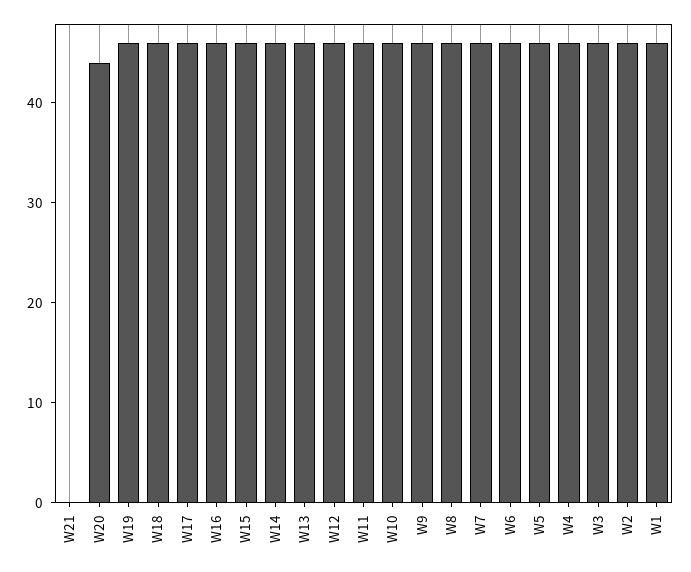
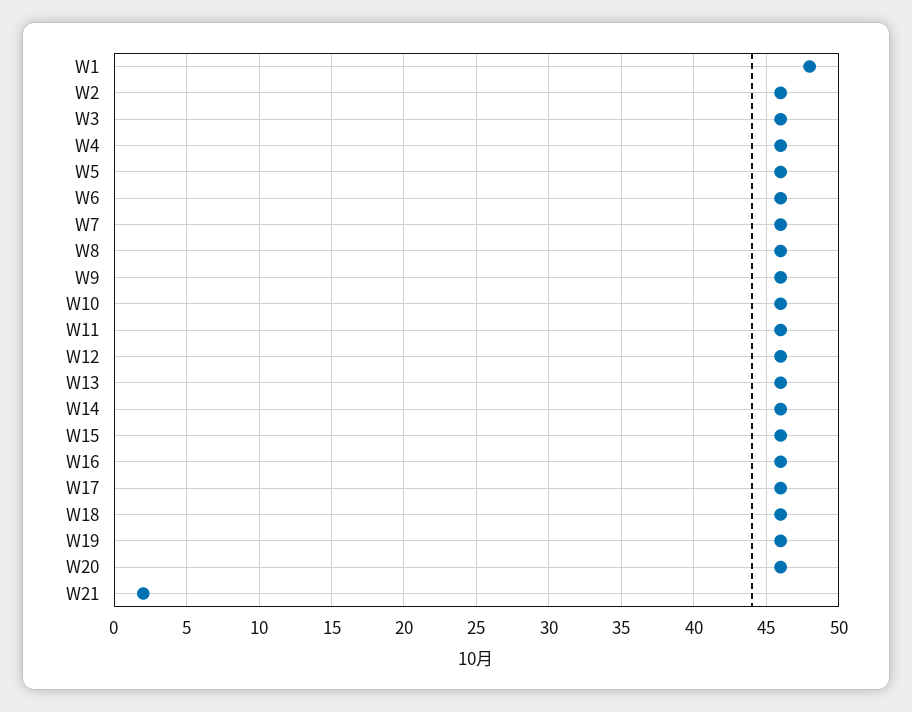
  {
-   "W21": 0,
+   "W21": 2,
-   "W20": 44,
+   "W20": 46,
    "W19": 46,
    "W18": 46,
    "W17": 46,
    "W16": 46,
    "W15": 46,
    "W14": 46,
    "W13": 46,
    "W12": 46,
    "W11": 46,
    "W10": 46,
    "W9": 46,
    "W8": 46,
    "W7": 46,
    "W6": 46,
    "W5": 46,
    "W4": 46,
    "W3": 46,
    "W2": 46,
-   "W1": 46
+   "W1": 48
  }

